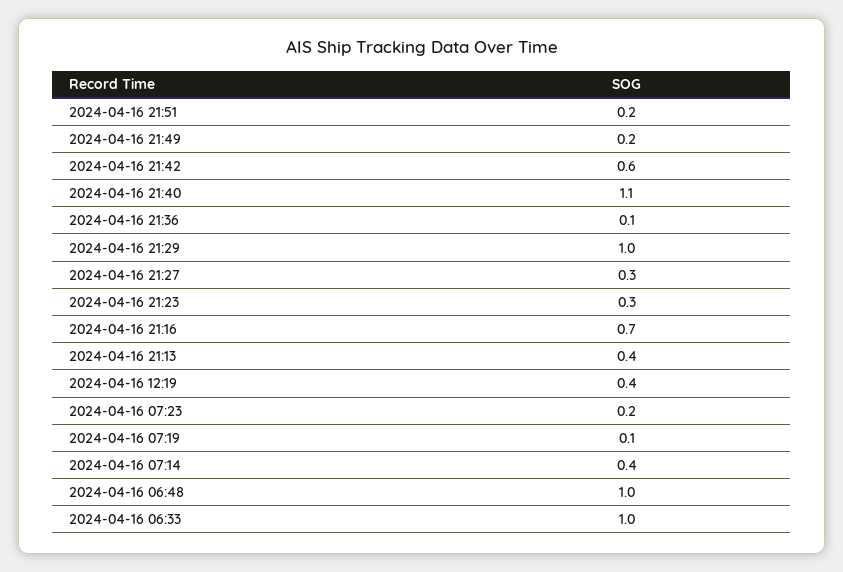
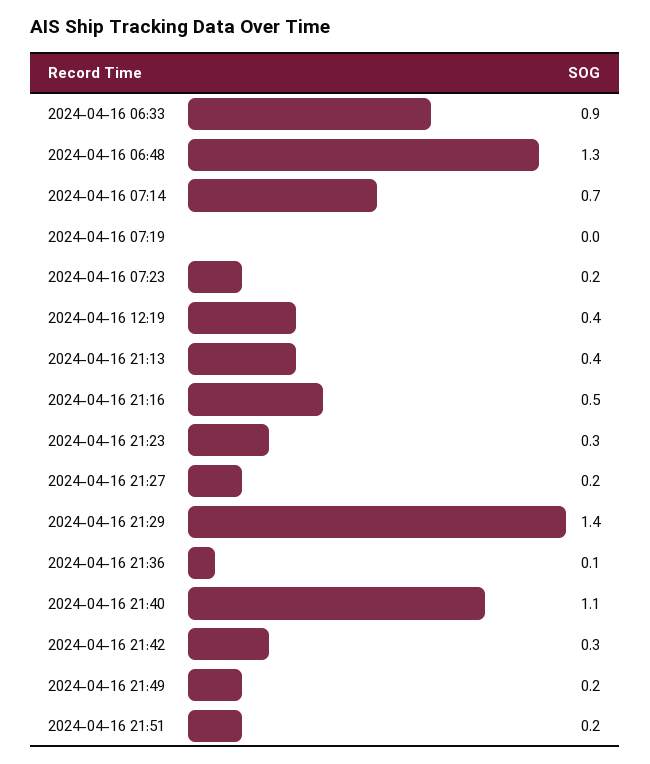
  {
    "2024-04-16 21:51": 0.2,
    "2024-04-16 21:49": 0.2,
-   "2024-04-16 21:42": 0.6,
+   "2024-04-16 21:42": 0.3,
    "2024-04-16 21:40": 1.1,
    "2024-04-16 21:36": 0.1,
-   "2024-04-16 21:29": 1,
+   "2024-04-16 21:29": 1.4,
-   "2024-04-16 21:27": 0.3,
+   "2024-04-16 21:27": 0.2,
    "2024-04-16 21:23": 0.3,
-   "2024-04-16 21:16": 0.7,
+   "2024-04-16 21:16": 0.5,
    "2024-04-16 21:13": 0.4,
    "2024-04-16 12:19": 0.4,
    "2024-04-16 07:23": 0.2,
-   "2024-04-16 07:19": 0.1,
+   "2024-04-16 07:19": 0,
-   "2024-04-16 07:14": 0.4,
+   "2024-04-16 07:14": 0.7,
-   "2024-04-16 06:48": 1,
+   "2024-04-16 06:48": 1.3,
-   "2024-04-16 06:33": 1
+   "2024-04-16 06:33": 0.9
  }

